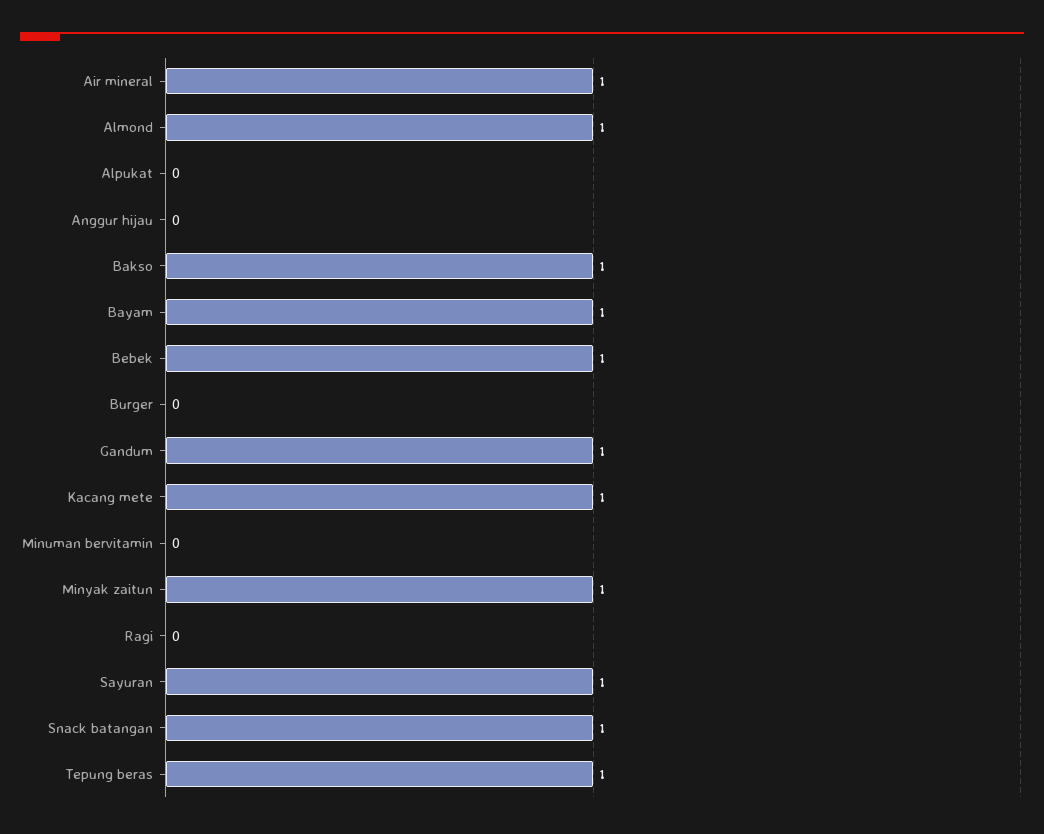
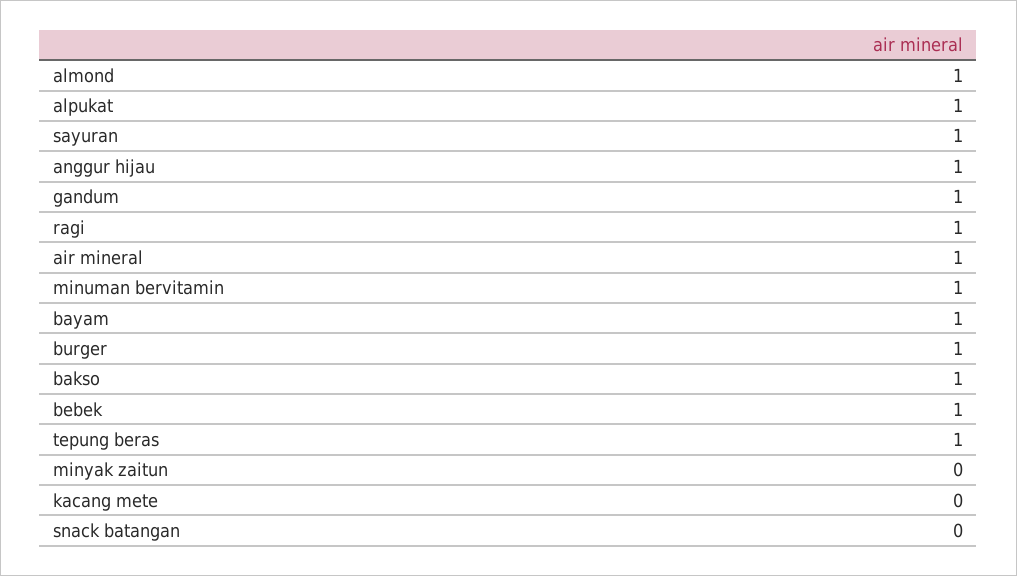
  {
    "Air mineral": 1,
    "Almond": 1,
-   "Alpukat": 0,
+   "Alpukat": 1,
-   "Anggur hijau": 0,
+   "Anggur hijau": 1,
    "Bakso": 1,
    "Bayam": 1,
    "Bebek": 1,
-   "Burger": 0,
+   "Burger": 1,
    "Gandum": 1,
-   "Kacang mete": 1,
+   "Kacang mete": 0,
-   "Minuman bervitamin": 0,
+   "Minuman bervitamin": 1,
-   "Minyak zaitun": 1,
+   "Minyak zaitun": 0,
-   "Ragi": 0,
+   "Ragi": 1,
    "Sayuran": 1,
-   "Snack batangan": 1,
+   "Snack batangan": 0,
    "Tepung beras": 1
  }

